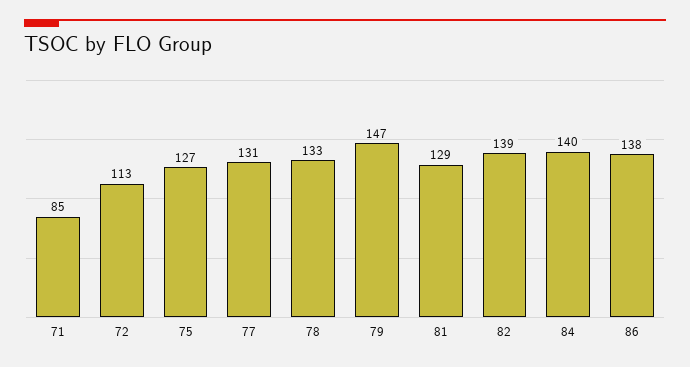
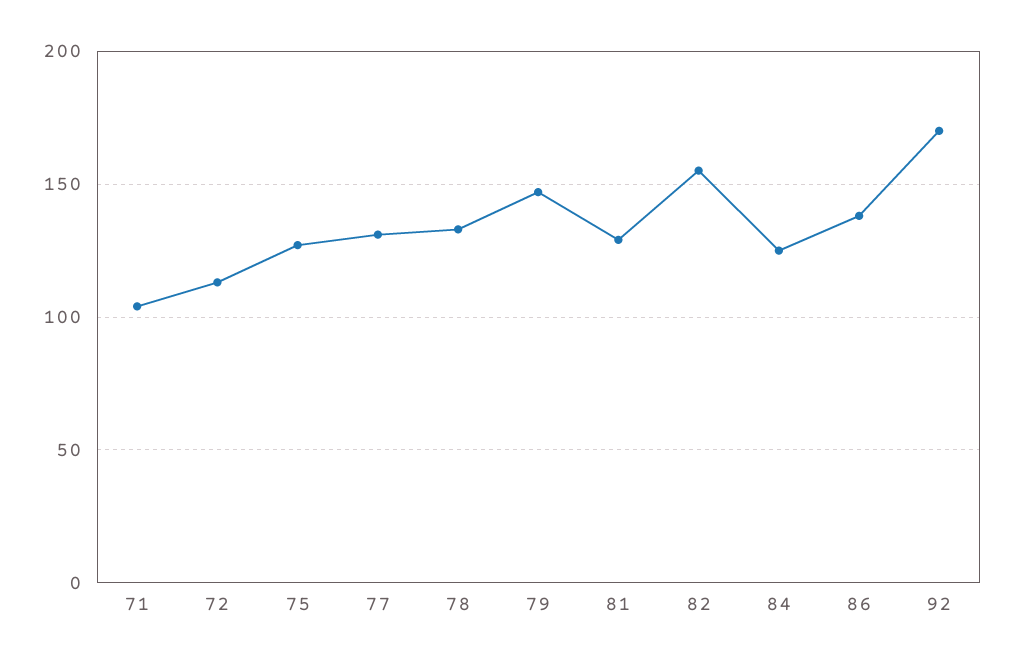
  {
-   "71": 85,
+   "71": 105,
    "72": 113,
    "75": 127,
    "77": 131,
    "78": 133,
    "79": 147,
    "81": 129,
-   "82": 139,
+   "82": 155,
-   "84": 140,
+   "84": 125,
-   "86": 138
+   "86": 138,
+   "92": 170
  }

